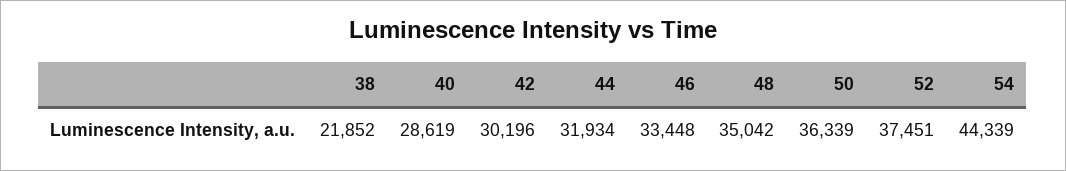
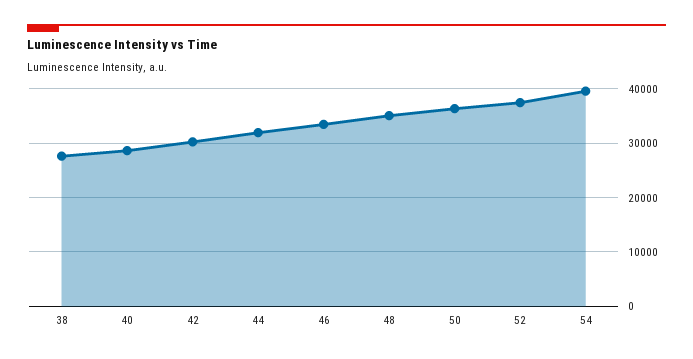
  {
-   "38": 21852,
+   "38": 28000,
    "40": 28619,
    "42": 30196,
    "44": 31934,
    "46": 33448,
    "48": 35042,
    "50": 36339,
    "52": 37451,
-   "54": 44339
+   "54": 40000
  }

